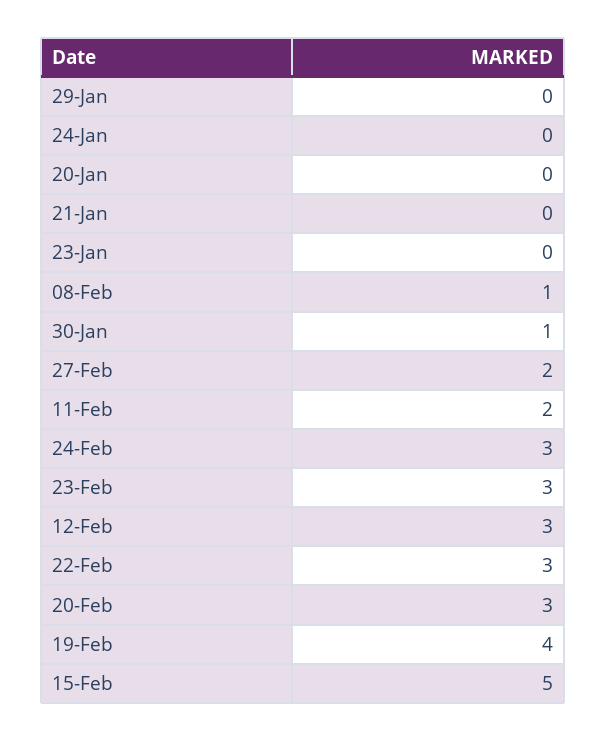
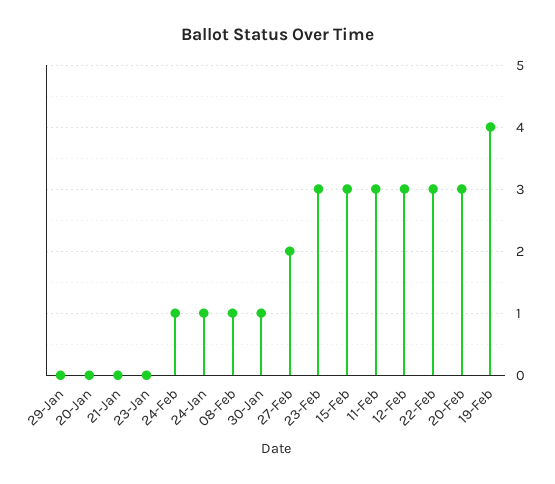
  {
    "29-Jan": 0,
-   "24-Jan": 0,
+   "24-Jan": 1,
    "20-Jan": 0,
    "21-Jan": 0,
    "23-Jan": 0,
    "08-Feb": 1,
    "30-Jan": 1,
    "27-Feb": 2,
-   "11-Feb": 2,
+   "11-Feb": 3,
-   "24-Feb": 3,
+   "24-Feb": 1,
    "23-Feb": 3,
    "12-Feb": 3,
    "22-Feb": 3,
    "20-Feb": 3,
    "19-Feb": 4,
-   "15-Feb": 5
+   "15-Feb": 3
  }

